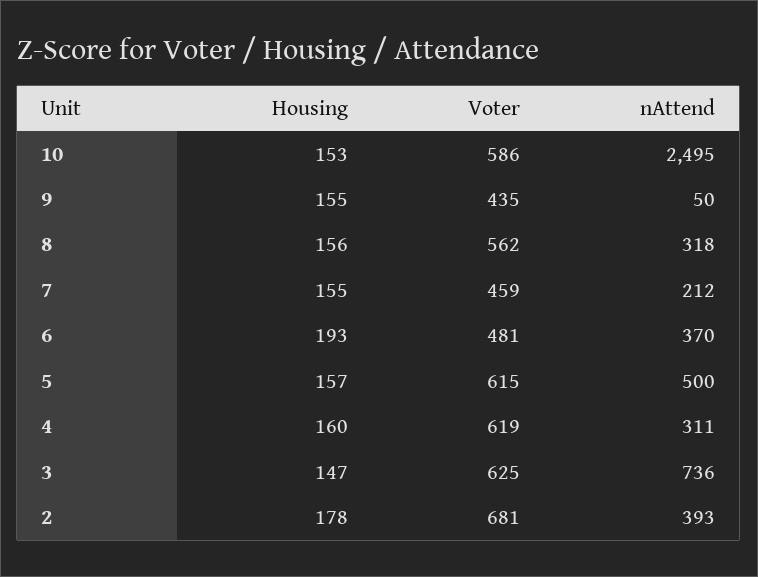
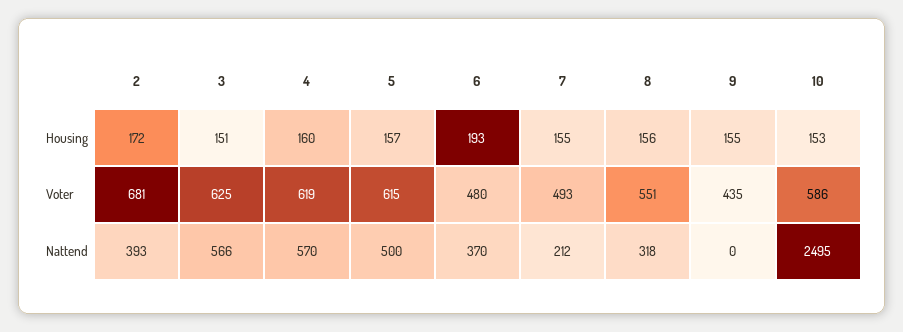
  {
    "Housing": {
      "10": 153,
      "9": 155,
      "8": 156,
      "7": 155,
      "6": 193,
      "5": 157,
      "4": 160,
-     "3": 147,
+     "3": 151,
-     "2": 178
+     "2": 172
    },
    "Voter": {
      "10": 586,
      "9": 435,
-     "8": 562,
+     "8": 551,
-     "7": 459,
+     "7": 493,
-     "6": 481,
+     "6": 480,
      "5": 615,
      "4": 619,
      "3": 625,
      "2": 681
    },
    "nAttend": {
      "10": 2495,
-     "9": 50,
+     "9": 0,
      "8": 318,
      "7": 212,
      "6": 370,
      "5": 500,
-     "4": 311,
+     "4": 570,
-     "3": 736,
+     "3": 566,
      "2": 393
    }
  }

